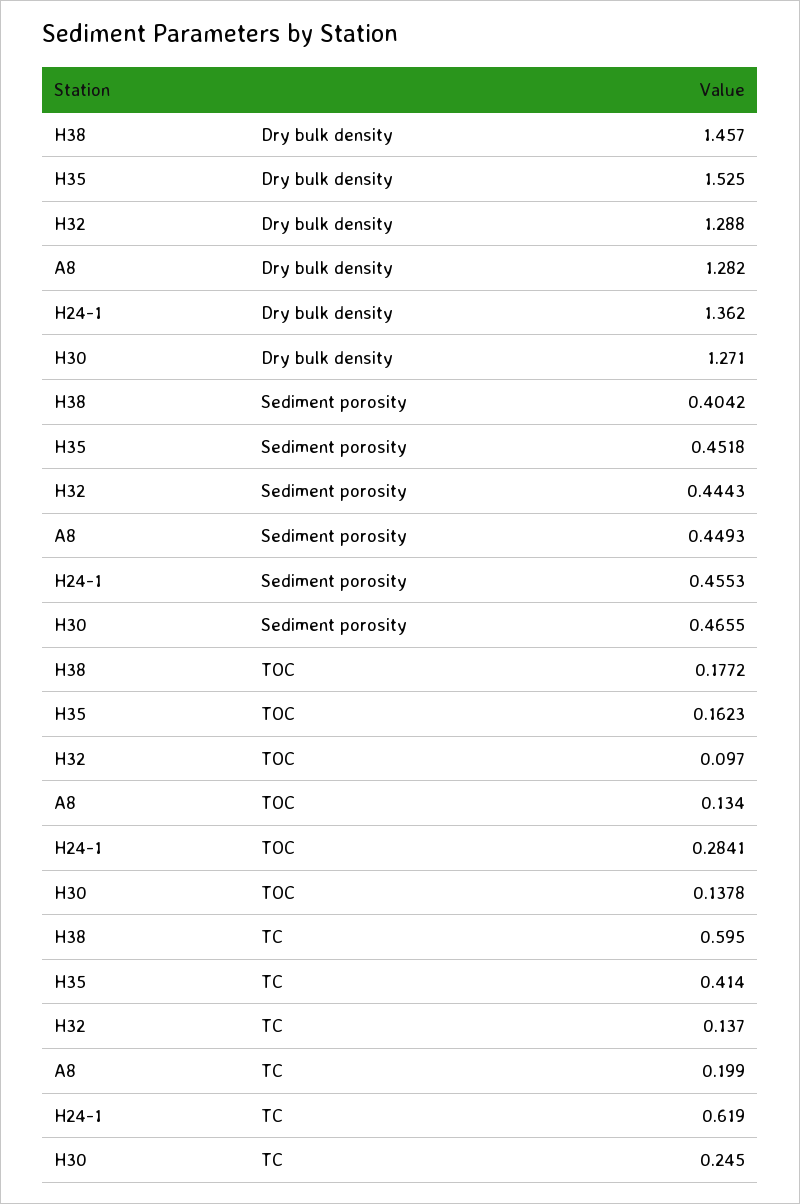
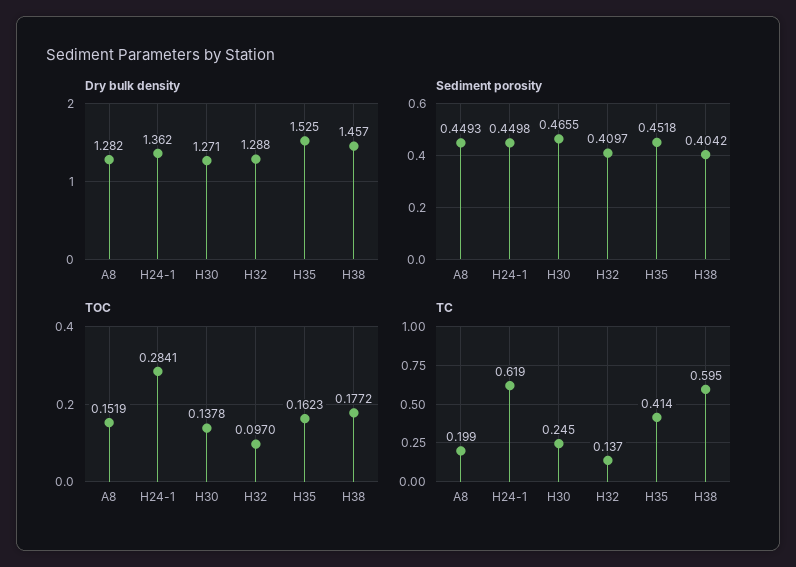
  {
    "Dry bulk density": {
      "H38": 1.457,
      "H35": 1.525,
      "H32": 1.288,
      "A8": 1.282,
      "H24-1": 1.362,
      "H30": 1.271
    },
    "Sediment porosity": {
      "H38": 0.4042,
      "H35": 0.4518,
-     "H32": 0.4443,
+     "H32": 0.4097,
      "A8": 0.4493,
-     "H24-1": 0.4553,
+     "H24-1": 0.4498,
      "H30": 0.4655
    },
    "TOC": {
      "H38": 0.1772,
      "H35": 0.1623,
      "H32": 0.097,
-     "A8": 0.134,
+     "A8": 0.1519,
      "H24-1": 0.2841,
      "H30": 0.1378
    },
    "TC": {
      "H38": 0.595,
      "H35": 0.414,
      "H32": 0.137,
      "A8": 0.199,
      "H24-1": 0.619,
      "H30": 0.245
    }
  }

